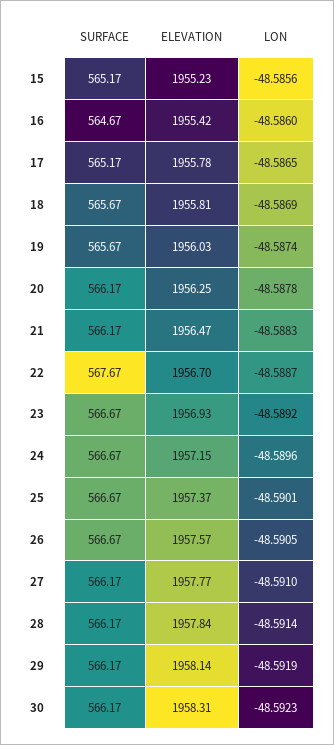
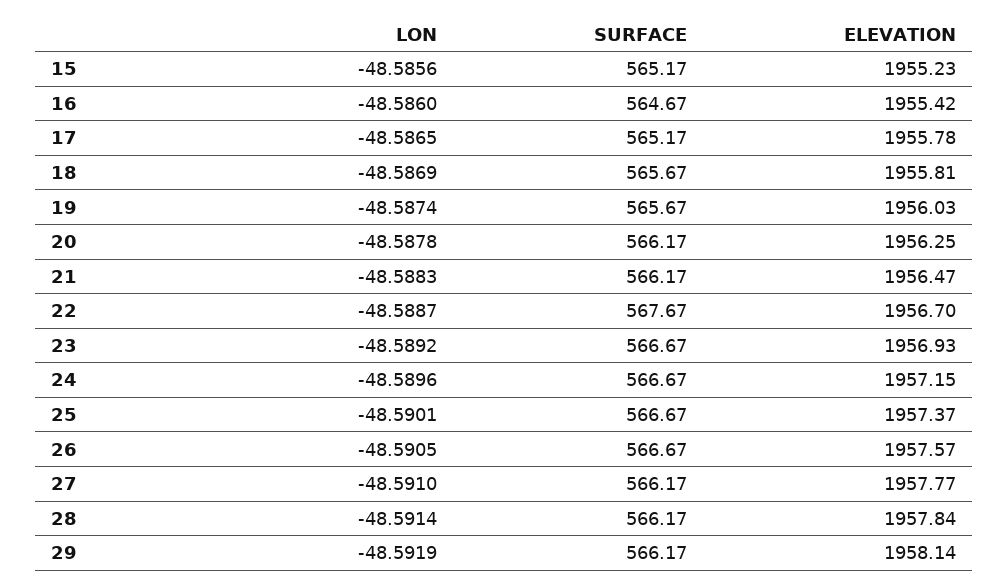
  {
    "SURFACE": {
      "15": 565.17,
      "16": 564.67,
      "17": 565.17,
      "18": 565.67,
      "19": 565.67,
      "20": 566.17,
      "21": 566.17,
      "22": 567.67,
      "23": 566.67,
      "24": 566.67,
      "25": 566.67,
      "26": 566.67,
      "27": 566.17,
      "28": 566.17,
-     "29": 566.17,
+     "29": 566.17
-     "30": 566.17
    },
    "ELEVATION": {
      "15": 1955.23,
      "16": 1955.42,
      "17": 1955.78,
      "18": 1955.81,
      "19": 1956.03,
      "20": 1956.25,
      "21": 1956.47,
      "22": 1956.7,
      "23": 1956.93,
      "24": 1957.15,
      "25": 1957.37,
      "26": 1957.57,
      "27": 1957.77,
      "28": 1957.84,
-     "29": 1958.14,
+     "29": 1958.14
-     "30": 1958.31
    },
    "LON": {
      "15": -48.5856,
      "16": -48.586,
      "17": -48.5865,
      "18": -48.5869,
      "19": -48.5874,
      "20": -48.5878,
      "21": -48.5883,
      "22": -48.5887,
      "23": -48.5892,
      "24": -48.5896,
      "25": -48.5901,
      "26": -48.5905,
      "27": -48.591,
      "28": -48.5914,
-     "29": -48.5919,
+     "29": -48.5919
-     "30": -48.5923
    }
  }

